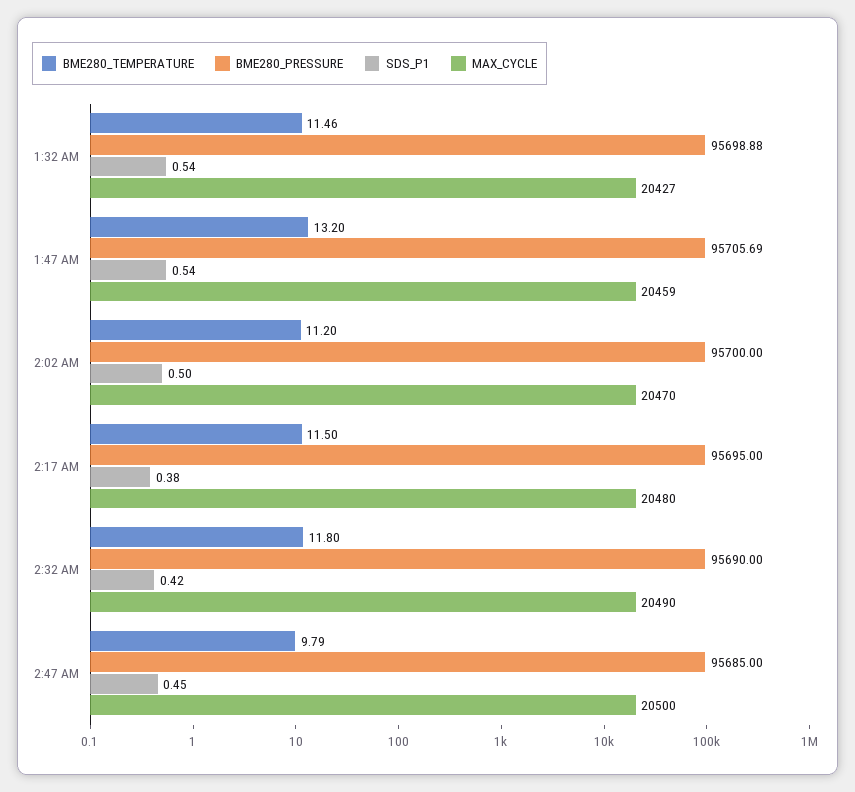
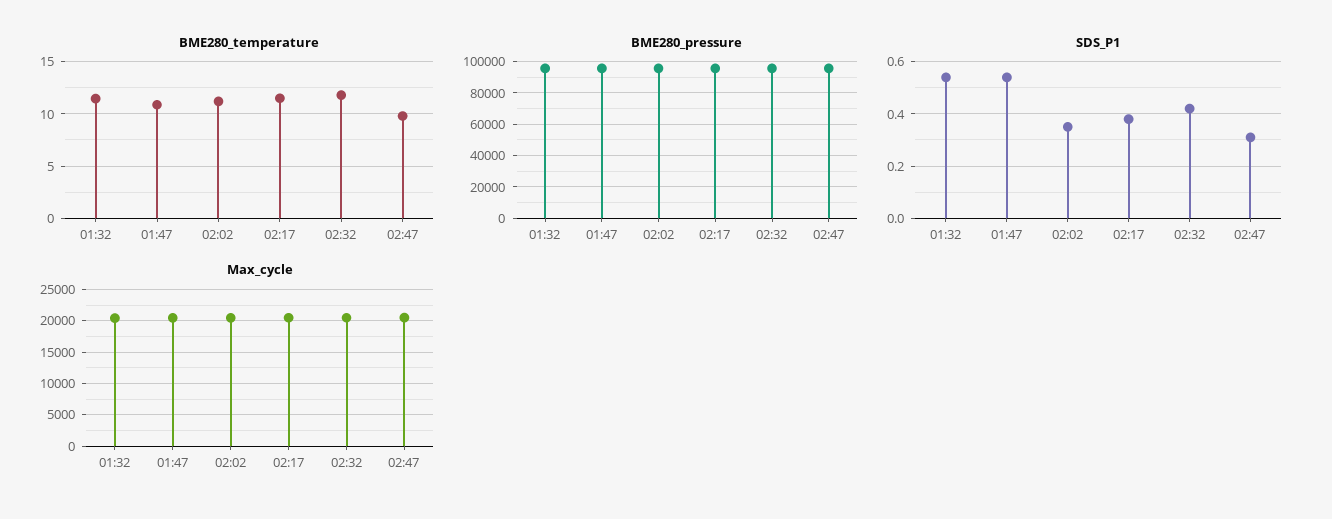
  {
    "BME280_TEMPERATURE": {
      "1:32 AM": 11.46,
-     "1:47 AM": 13.2,
+     "1:47 AM": 11,
      "2:02 AM": 11.2,
      "2:17 AM": 11.5,
      "2:32 AM": 11.8,
      "2:47 AM": 9.79
    },
    "BME280_PRESSURE": {
      "1:32 AM": 95698.88,
      "1:47 AM": 95705.69,
      "2:02 AM": 95700,
      "2:17 AM": 95695,
      "2:32 AM": 95690,
      "2:47 AM": 95685
    },
    "SDS_P1": {
      "1:32 AM": 0.54,
      "1:47 AM": 0.54,
-     "2:02 AM": 0.5,
+     "2:02 AM": 0.35,
      "2:17 AM": 0.38,
      "2:32 AM": 0.42,
-     "2:47 AM": 0.45
+     "2:47 AM": 0.3
    },
    "MAX_CYCLE": {
      "1:32 AM": 20427,
      "1:47 AM": 20459,
      "2:02 AM": 20470,
      "2:17 AM": 20480,
      "2:32 AM": 20490,
      "2:47 AM": 20500
    }
  }

